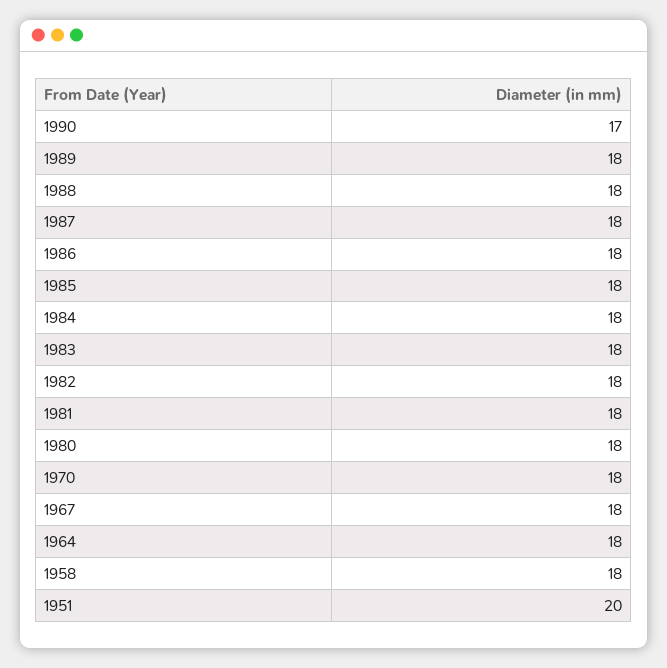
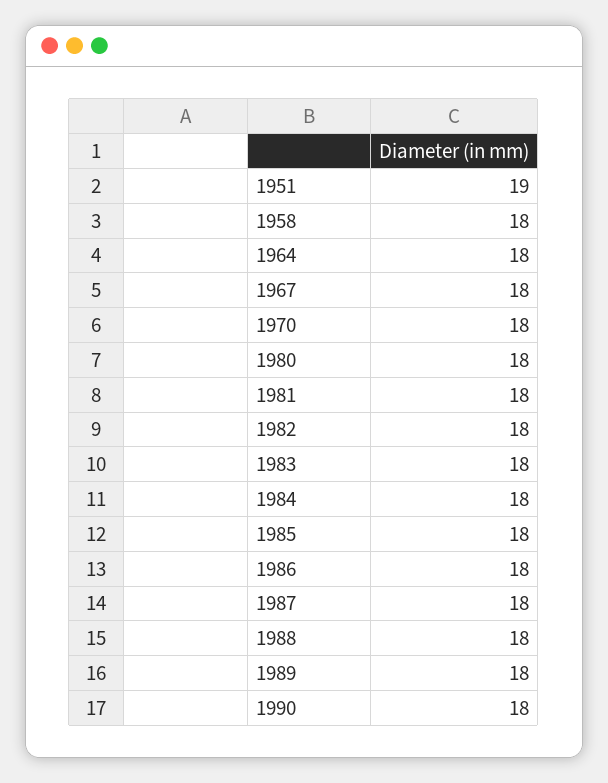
  {
-   "1990": 17,
+   "1990": 18,
    "1989": 18,
    "1988": 18,
    "1987": 18,
    "1986": 18,
    "1985": 18,
    "1984": 18,
    "1983": 18,
    "1982": 18,
    "1981": 18,
    "1980": 18,
    "1970": 18,
    "1967": 18,
    "1964": 18,
    "1958": 18,
-   "1951": 20
+   "1951": 19
  }

